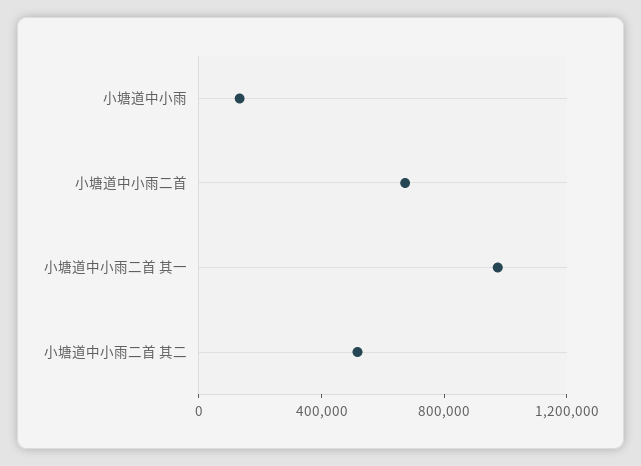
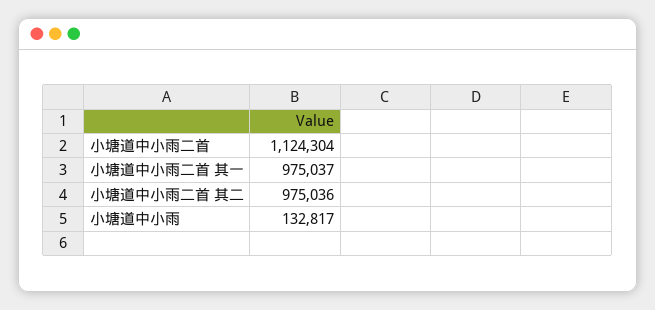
  {
    "小塘道中小雨": 132817,
-   "小塘道中小雨二首": 700000,
+   "小塘道中小雨二首": 1124304,
    "小塘道中小雨二首 其一": 975037,
-   "小塘道中小雨二首 其二": 500000
+   "小塘道中小雨二首 其二": 975036
  }

